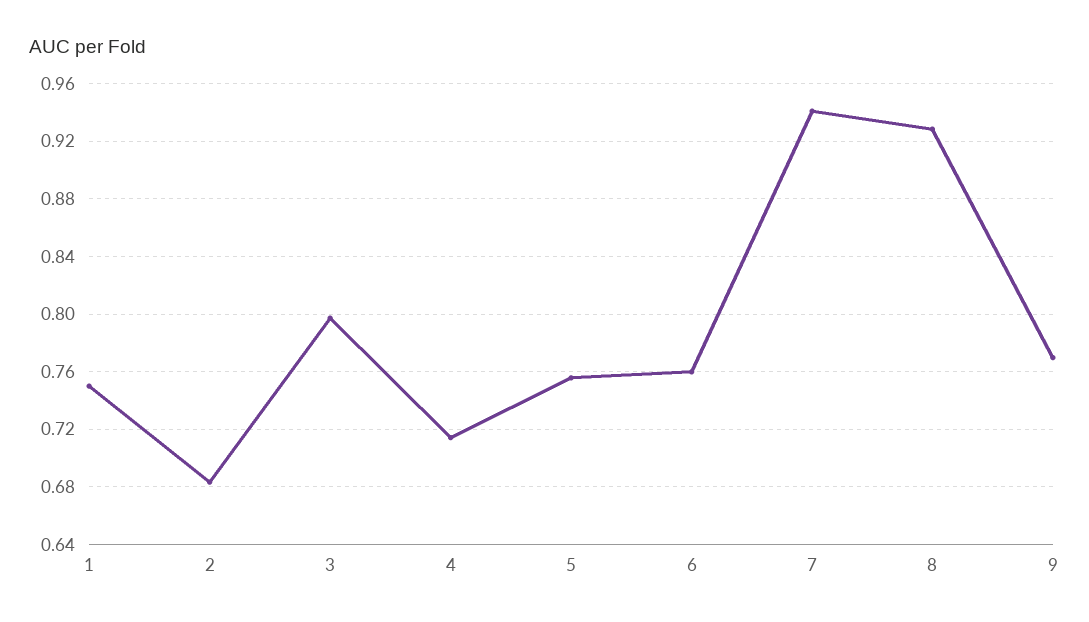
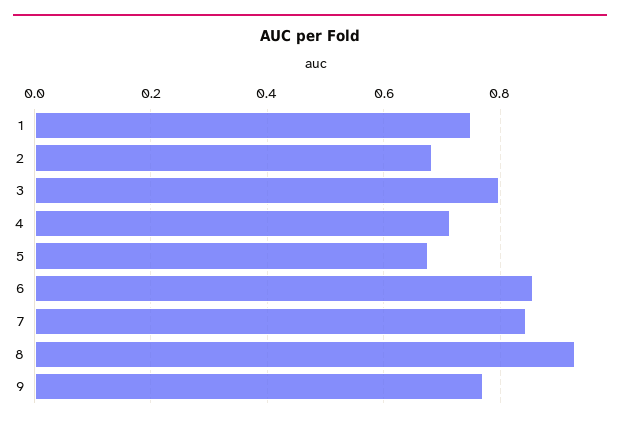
  {
    "1": 0.75,
    "2": 0.685,
    "3": 0.795,
    "4": 0.715,
-   "5": 0.755,
+   "5": 0.68,
-   "6": 0.76,
+   "6": 0.86,
-   "7": 0.94,
+   "7": 0.84,
    "8": 0.93,
    "9": 0.77
  }

